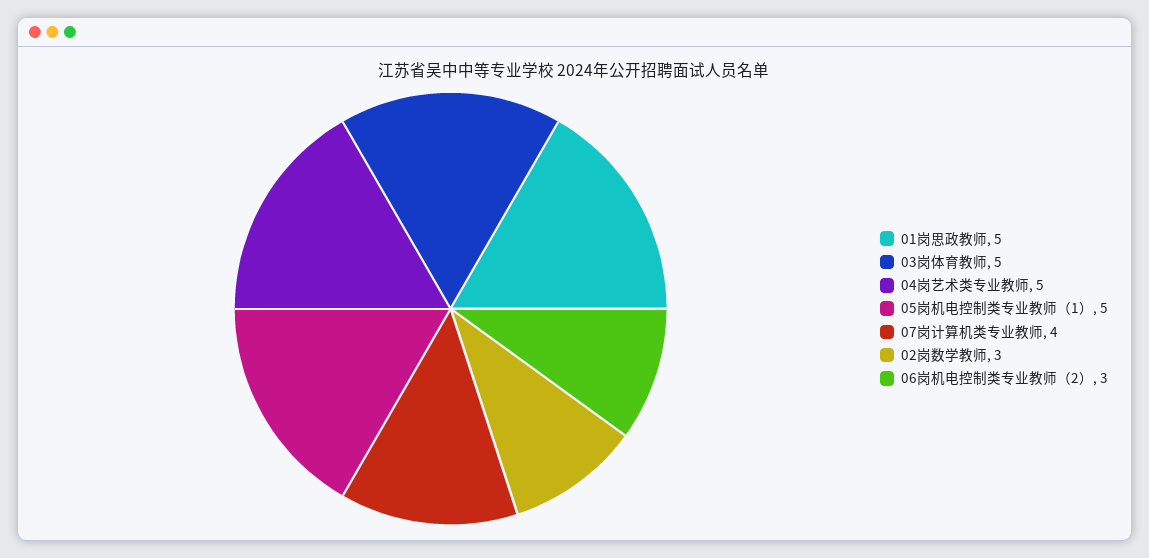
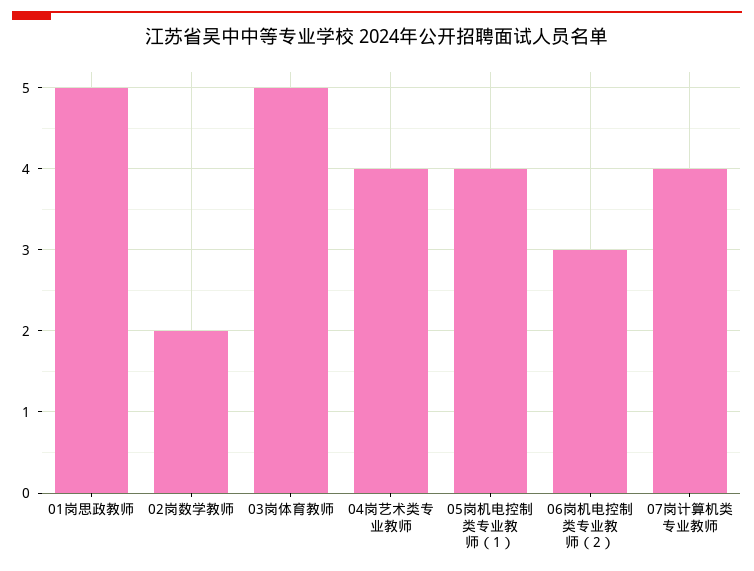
  {
    "01岗思政教师": 5,
    "03岗体育教师": 5,
-   "04岗艺术类专业教师": 5,
+   "04岗艺术类专业教师": 4,
-   "05岗机电控制类专业教师（1）": 5,
+   "05岗机电控制类专业教师（1）": 4,
    "07岗计算机类专业教师": 4,
-   "02岗数学教师": 3,
+   "02岗数学教师": 2,
    "06岗机电控制类专业教师（2）": 3
  }

